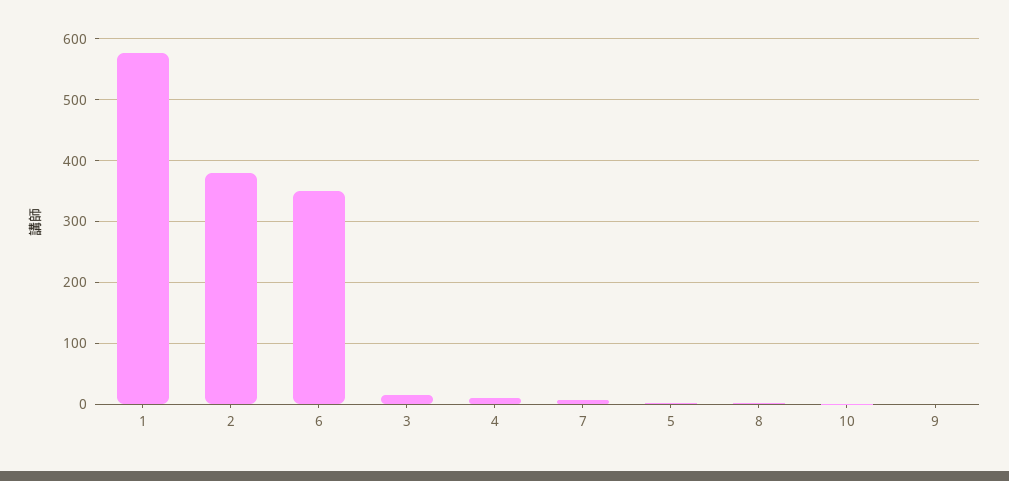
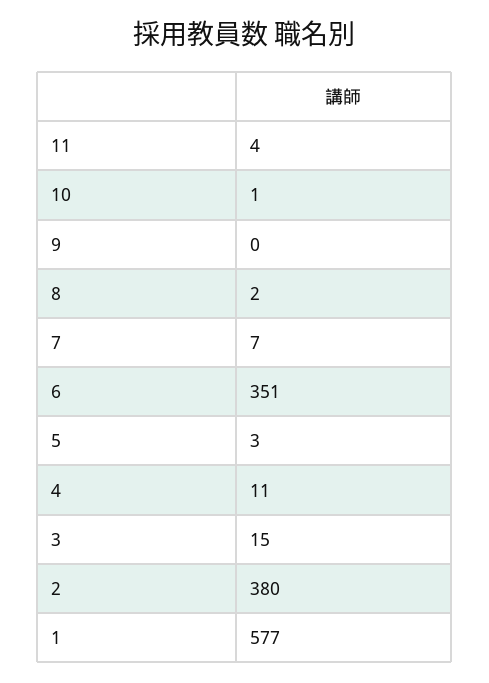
  {
    "1": 577,
    "2": 380,
    "6": 351,
    "3": 15,
    "4": 11,
    "7": 7,
    "5": 3,
    "8": 2,
    "10": 1,
-   "9": 0
+   "9": 0,
+   "11": 4
  }

